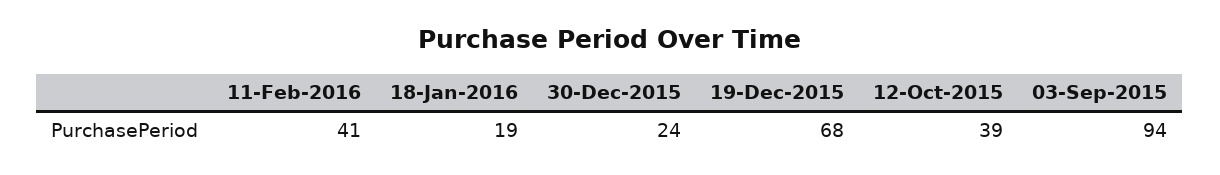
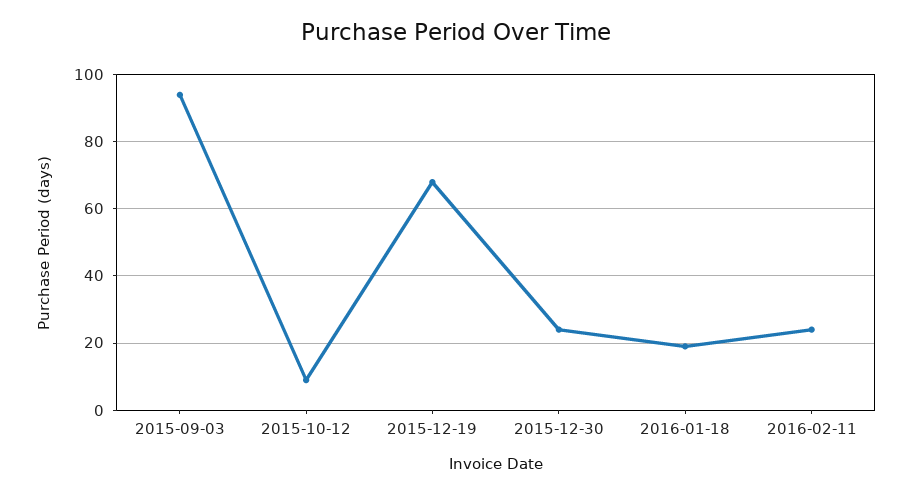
  {
-   "11-Feb-2016": 41,
+   "11-Feb-2016": 25,
    "18-Jan-2016": 19,
    "30-Dec-2015": 24,
    "19-Dec-2015": 68,
-   "12-Oct-2015": 39,
+   "12-Oct-2015": 10,
    "03-Sep-2015": 94
  }

